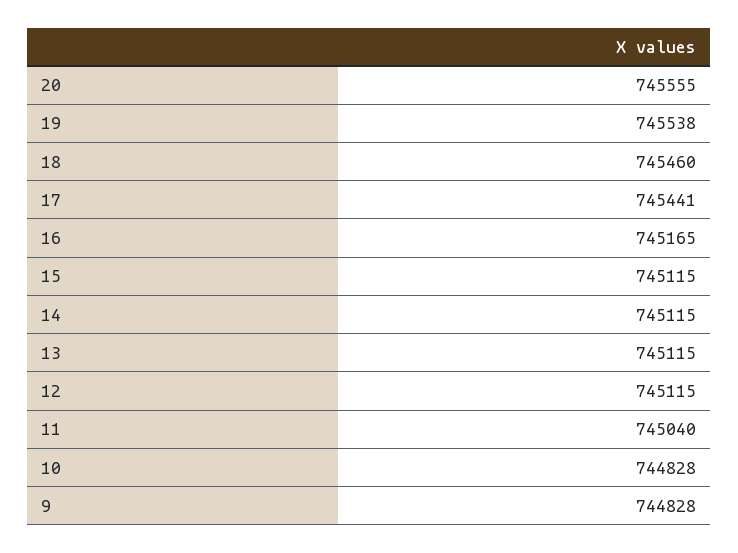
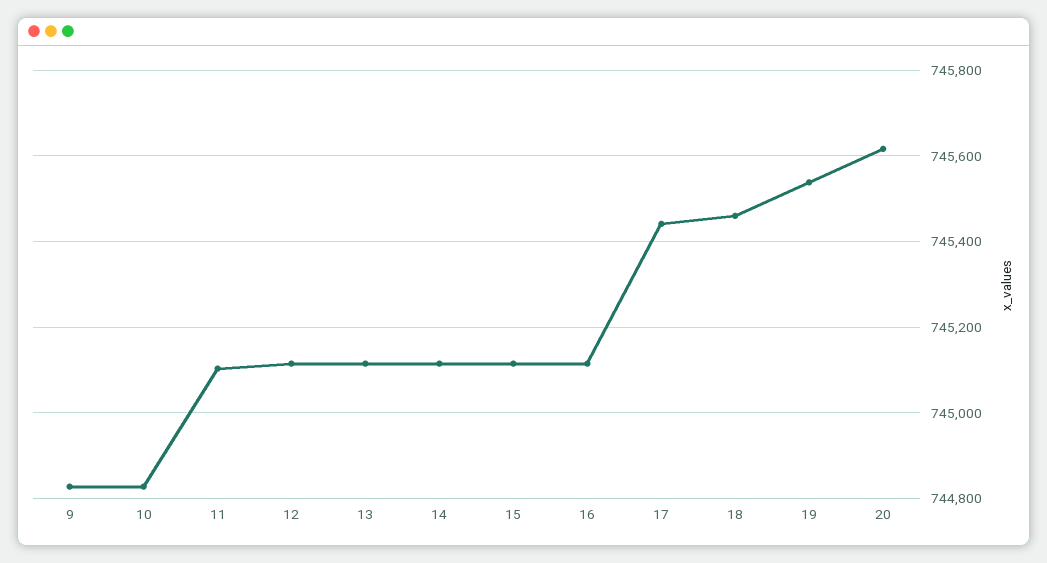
  {
-   "20": 745555,
+   "20": 745620,
    "19": 745538,
    "18": 745460,
    "17": 745441,
-   "16": 745165,
+   "16": 745120,
    "15": 745115,
    "14": 745115,
    "13": 745115,
    "12": 745115,
-   "11": 745040,
+   "11": 745100,
    "10": 744828,
    "9": 744828
  }

